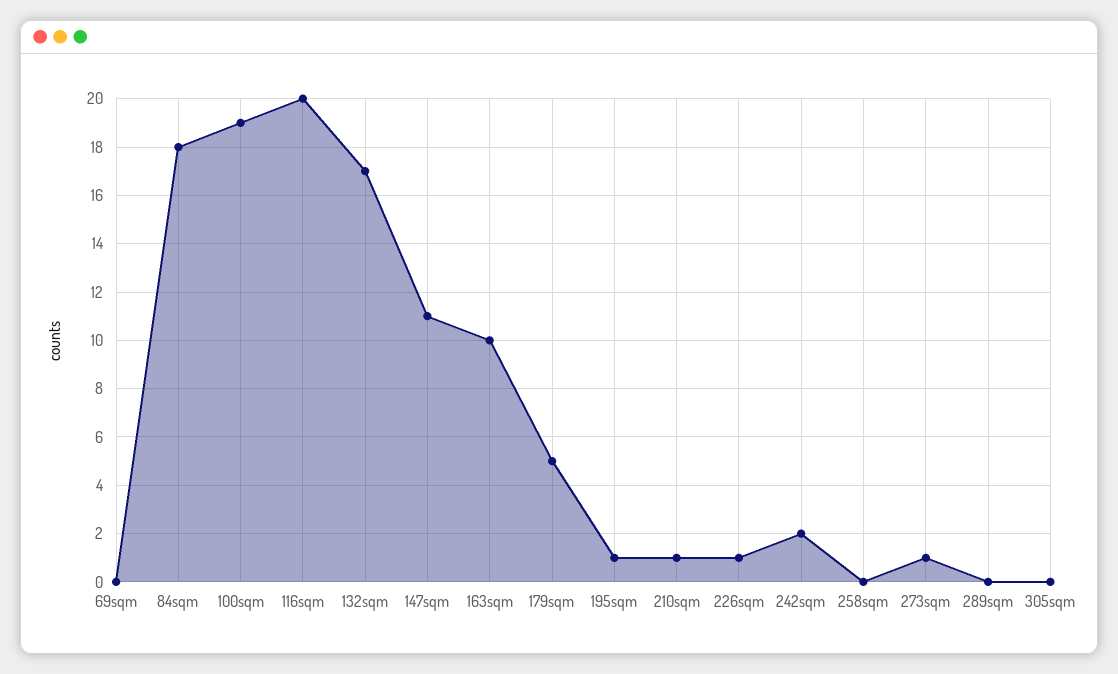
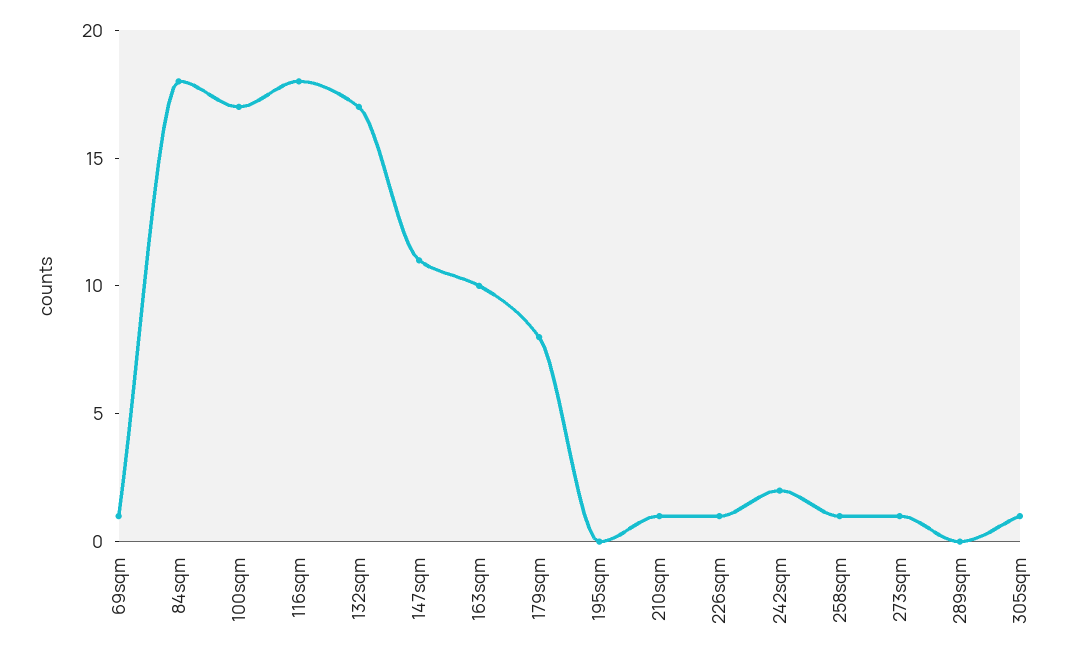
  {
-   "69sqm": 0,
+   "69sqm": 1,
    "84sqm": 18,
-   "100sqm": 19,
+   "100sqm": 17,
-   "116sqm": 20,
+   "116sqm": 18,
    "132sqm": 17,
    "147sqm": 11,
    "163sqm": 10,
-   "179sqm": 5,
+   "179sqm": 8,
-   "195sqm": 1,
+   "195sqm": 0,
    "210sqm": 1,
    "226sqm": 1,
    "242sqm": 2,
-   "258sqm": 0,
+   "258sqm": 1,
    "273sqm": 1,
    "289sqm": 0,
-   "305sqm": 0
+   "305sqm": 1
  }

